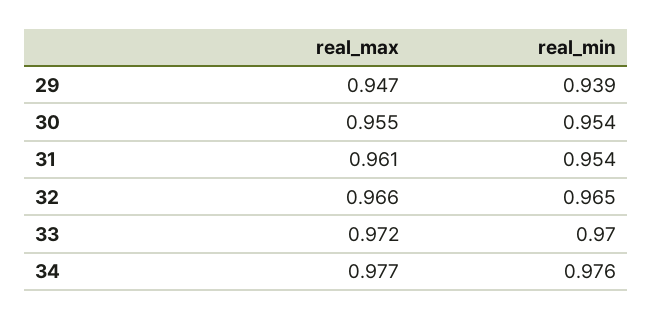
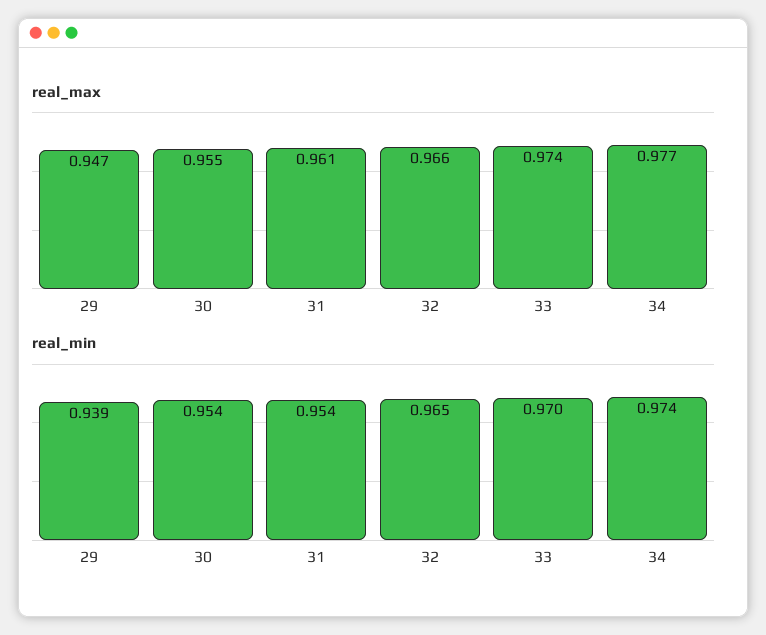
  {
    "real_max": {
      "29": 0.947,
      "30": 0.955,
      "31": 0.961,
      "32": 0.966,
-     "33": 0.972,
+     "33": 0.974,
      "34": 0.977
    },
    "real_min": {
      "29": 0.939,
      "30": 0.954,
      "31": 0.954,
      "32": 0.965,
      "33": 0.97,
-     "34": 0.976
+     "34": 0.974
    }
  }

